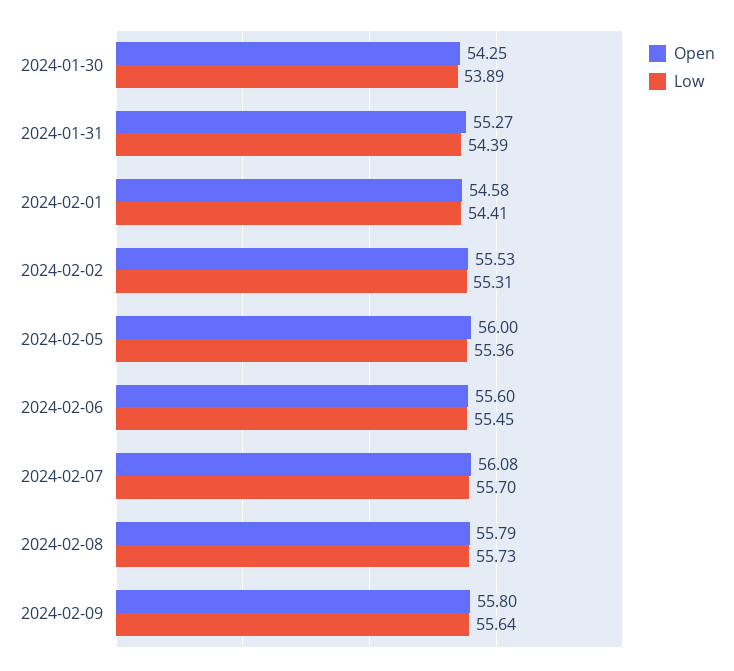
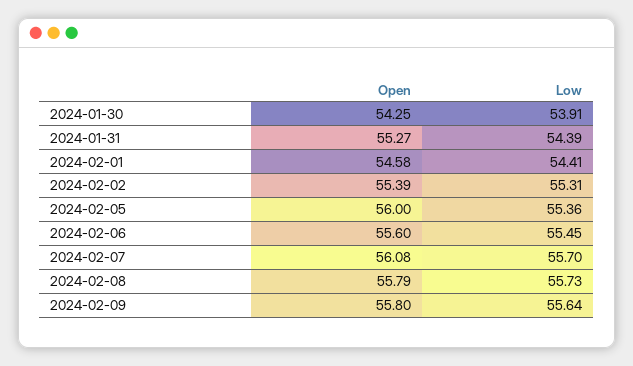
  {
    "Open": {
      "2024-01-30": 54.25,
      "2024-01-31": 55.27,
      "2024-02-01": 54.58,
-     "2024-02-02": 55.53,
+     "2024-02-02": 55.39,
      "2024-02-05": 56,
      "2024-02-06": 55.6,
      "2024-02-07": 56.08,
      "2024-02-08": 55.79,
      "2024-02-09": 55.8
    },
    "Low": {
-     "2024-01-30": 53.89,
+     "2024-01-30": 53.91,
      "2024-01-31": 54.39,
      "2024-02-01": 54.41,
      "2024-02-02": 55.31,
      "2024-02-05": 55.36,
      "2024-02-06": 55.45,
      "2024-02-07": 55.7,
      "2024-02-08": 55.73,
      "2024-02-09": 55.64
    }
  }

